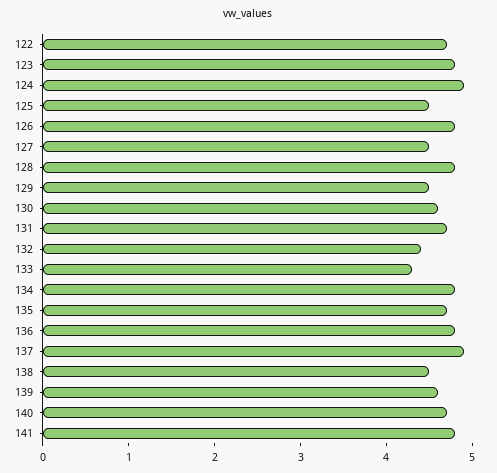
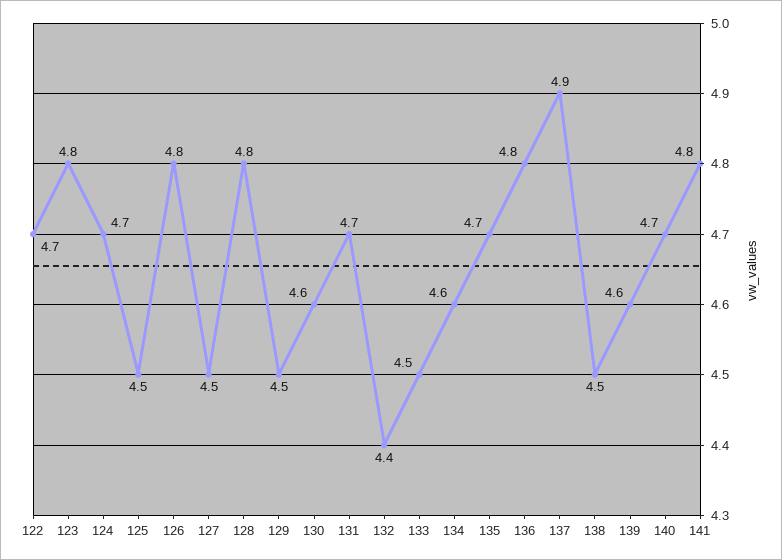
  {
    "122": 4.7,
    "123": 4.8,
-   "124": 4.9,
+   "124": 4.7,
    "125": 4.5,
    "126": 4.8,
    "127": 4.5,
    "128": 4.8,
    "129": 4.5,
    "130": 4.6,
    "131": 4.7,
    "132": 4.4,
-   "133": 4.3,
+   "133": 4.5,
-   "134": 4.8,
+   "134": 4.6,
    "135": 4.7,
    "136": 4.8,
    "137": 4.9,
    "138": 4.5,
    "139": 4.6,
    "140": 4.7,
    "141": 4.8
  }

